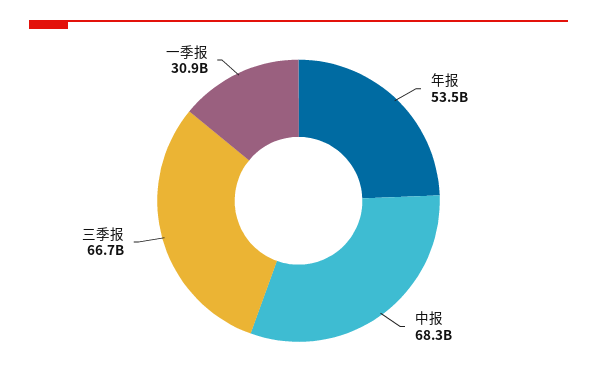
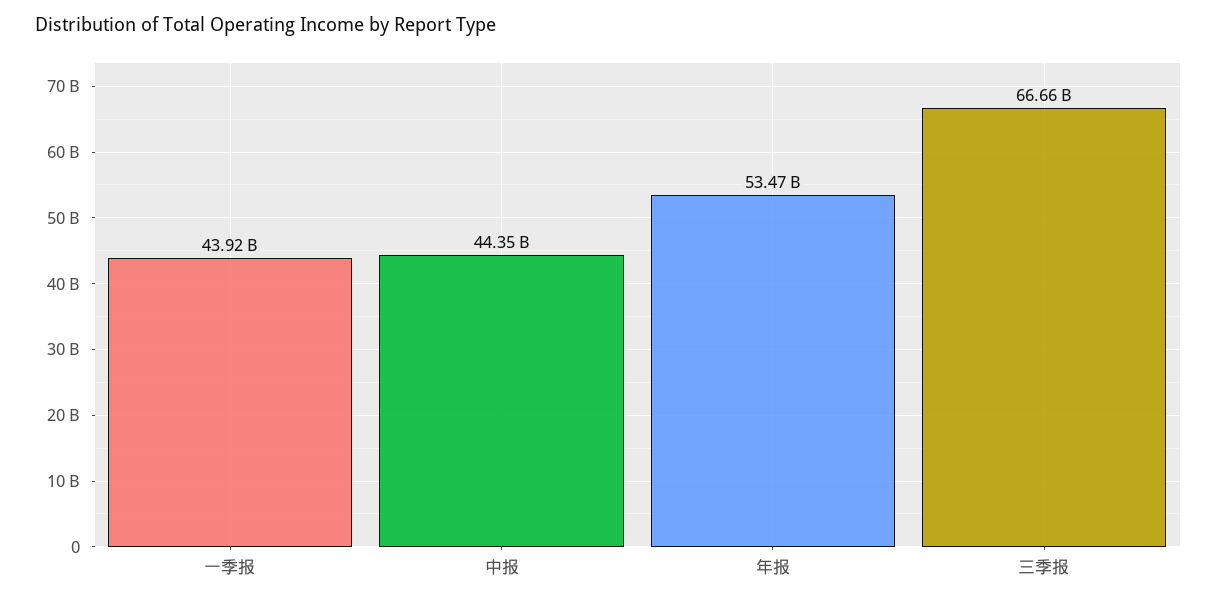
  {
    "年报": 53470000000,
-   "中报": 68300000000,
+   "中报": 44350000000,
    "三季报": 66660000000,
-   "一季报": 30900000000
+   "一季报": 43920000000
  }

